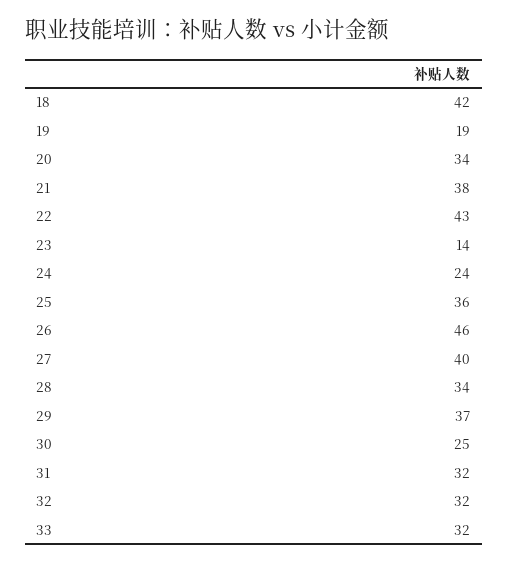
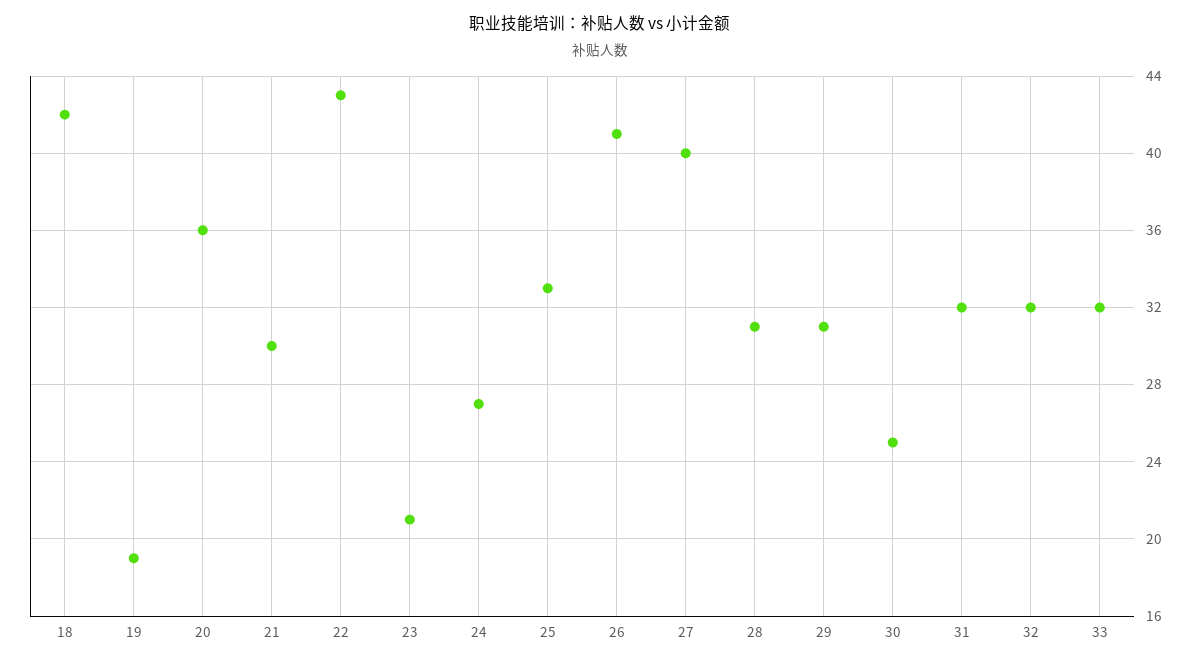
  {
    "18": 42,
    "19": 19,
-   "20": 34,
+   "20": 36,
-   "21": 38,
+   "21": 30,
    "22": 43,
-   "23": 14,
+   "23": 21,
-   "24": 24,
+   "24": 27,
-   "25": 36,
+   "25": 33,
-   "26": 46,
+   "26": 41,
    "27": 40,
-   "28": 34,
+   "28": 31,
-   "29": 37,
+   "29": 31,
    "30": 25,
    "31": 32,
    "32": 32,
    "33": 32
  }

